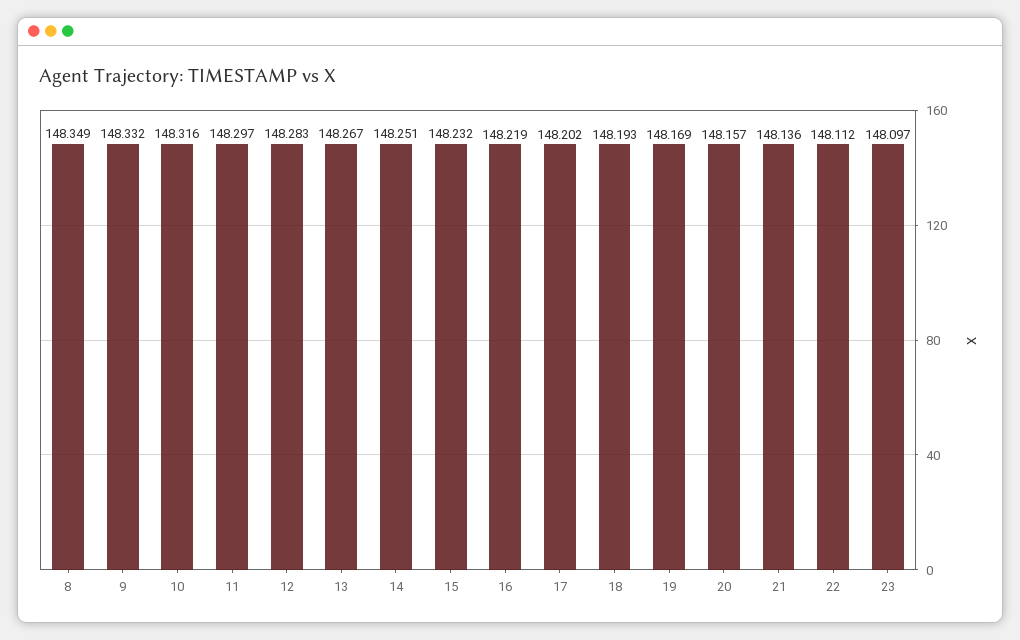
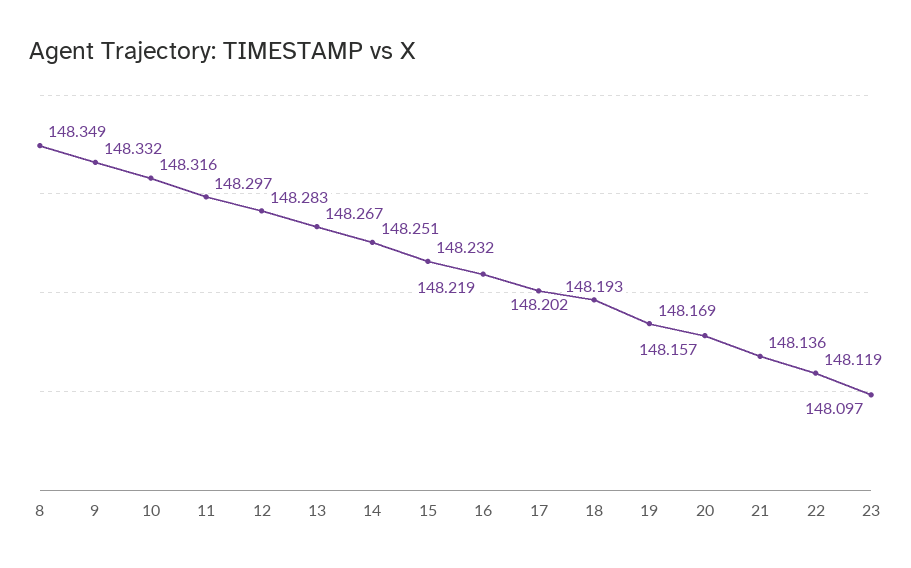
  {
    "8": 148.349,
    "9": 148.332,
    "10": 148.316,
    "11": 148.297,
    "12": 148.283,
    "13": 148.267,
    "14": 148.251,
    "15": 148.232,
    "16": 148.219,
    "17": 148.202,
    "18": 148.193,
    "19": 148.169,
    "20": 148.157,
    "21": 148.136,
-   "22": 148.112,
+   "22": 148.119,
    "23": 148.097
  }

